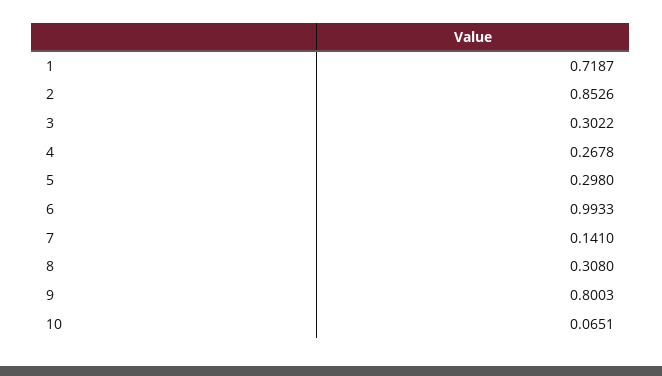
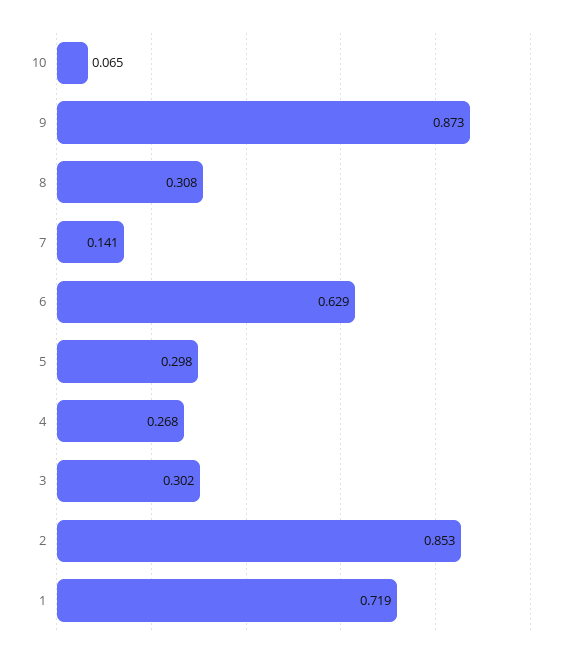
  {
    "1": 0.7187,
    "2": 0.8526,
    "3": 0.3022,
    "4": 0.2678,
    "5": 0.298,
-   "6": 0.9933,
+   "6": 0.629,
    "7": 0.141,
    "8": 0.308,
-   "9": 0.8003,
+   "9": 0.873,
    "10": 0.0651
  }

